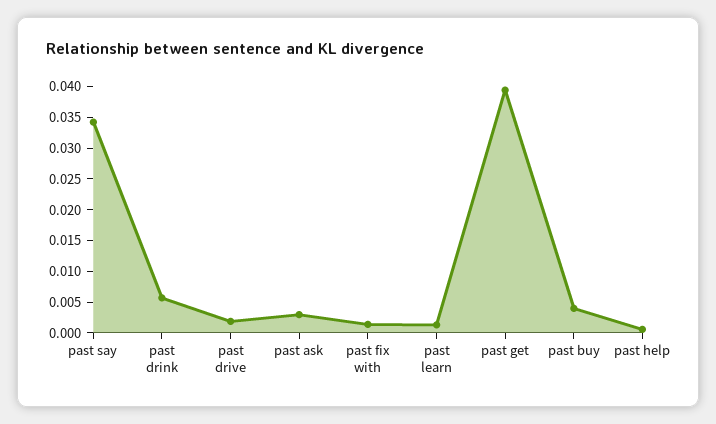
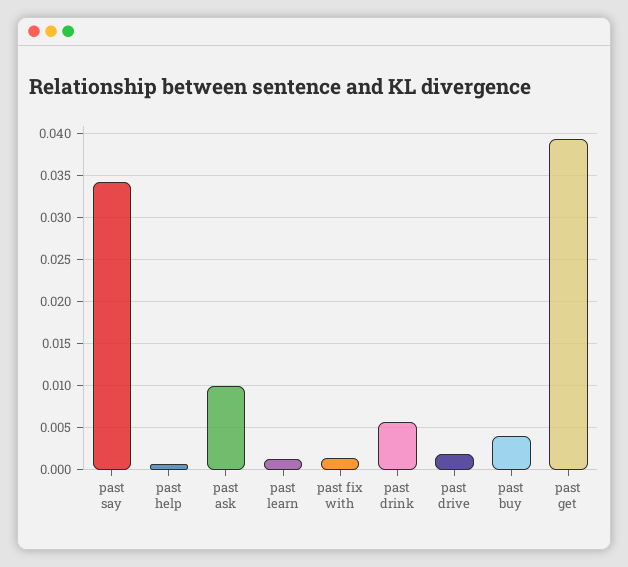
  {
    "past say": 0.034,
    "past drink": 0.006,
    "past drive": 0.002,
-   "past ask": 0.0025,
+   "past ask": 0.01,
    "past fix with": 0.001,
    "past learn": 0.001,
    "past get": 0.039,
    "past buy": 0.004,
    "past help": 0.001
  }

